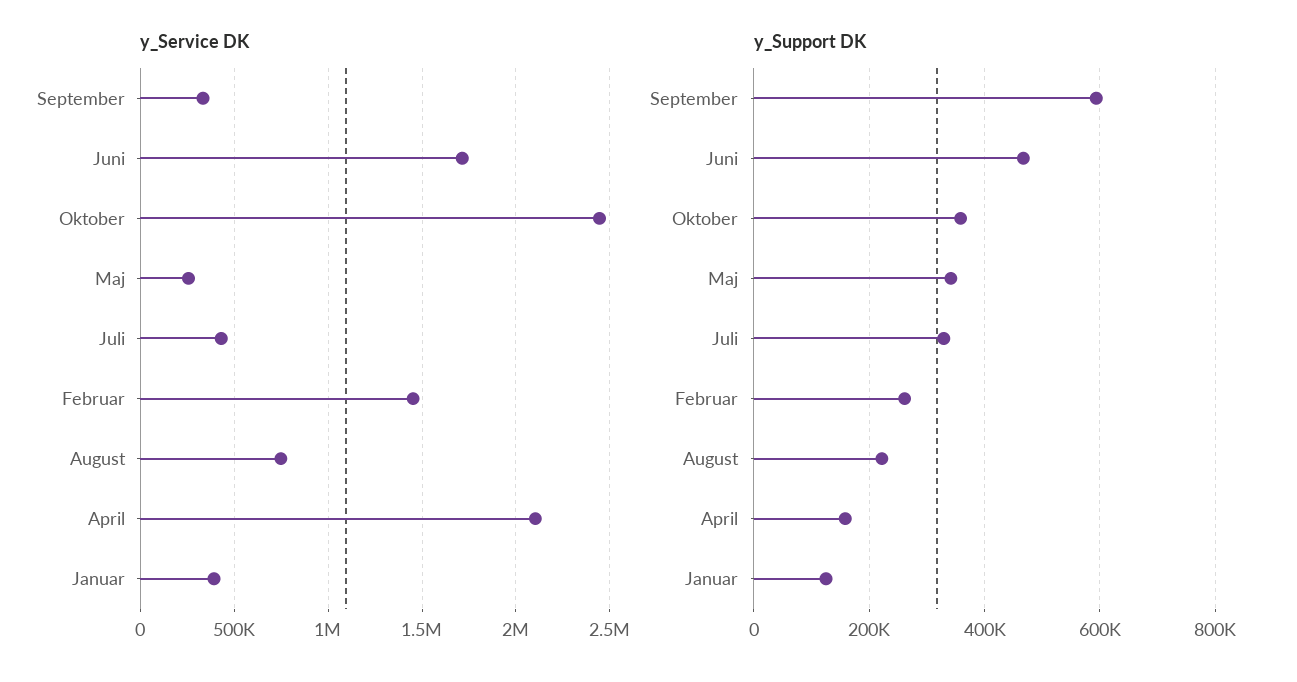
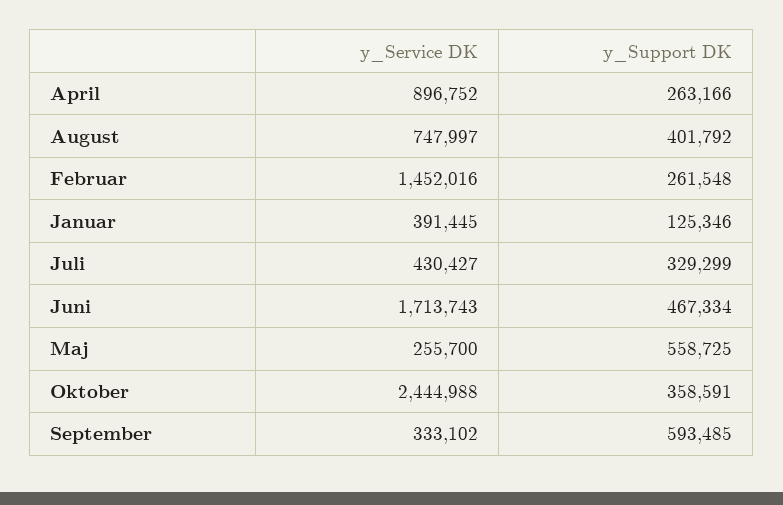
  {
    "y_Service DK": {
      "September": 333102,
      "Juni": 1713743,
      "Oktober": 2444988,
      "Maj": 255700,
      "Juli": 430427,
      "Februar": 1452016,
      "August": 747997,
-     "April": 2100000,
+     "April": 896752,
      "Januar": 391445
    },
    "y_Support DK": {
      "September": 593485,
      "Juni": 467334,
      "Oktober": 358591,
-     "Maj": 340000,
+     "Maj": 558725,
      "Juli": 329299,
      "Februar": 261548,
-     "August": 220000,
+     "August": 401792,
-     "April": 160000,
+     "April": 263166,
      "Januar": 125346
    }
  }

